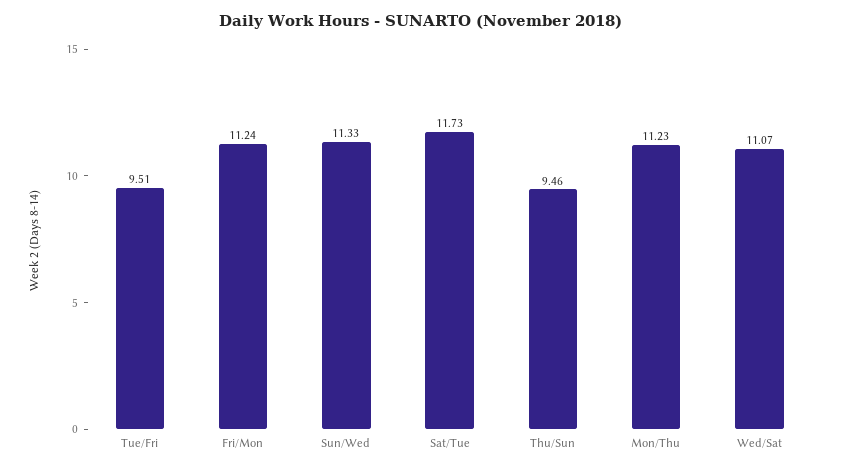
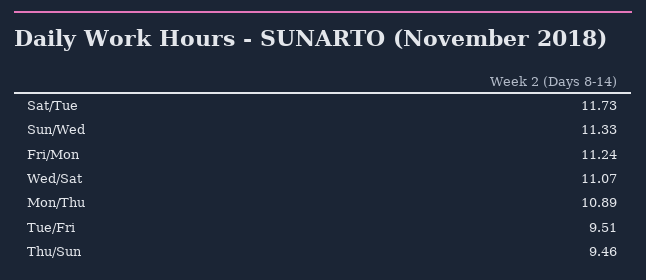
  {
    "Tue/Fri": 9.51,
    "Fri/Mon": 11.24,
    "Sun/Wed": 11.33,
    "Sat/Tue": 11.73,
    "Thu/Sun": 9.46,
-   "Mon/Thu": 11.23,
+   "Mon/Thu": 10.89,
    "Wed/Sat": 11.07
  }

